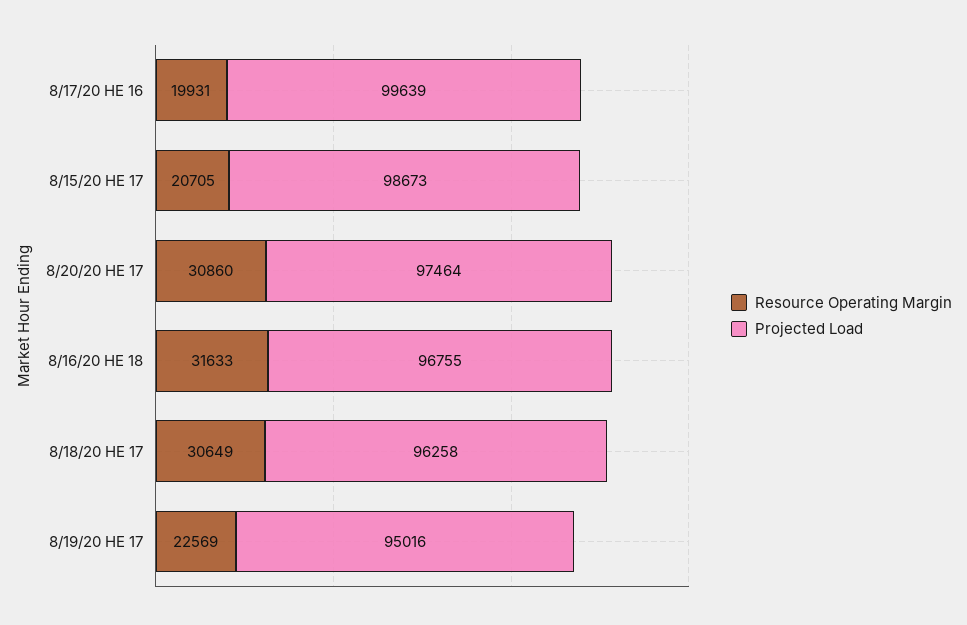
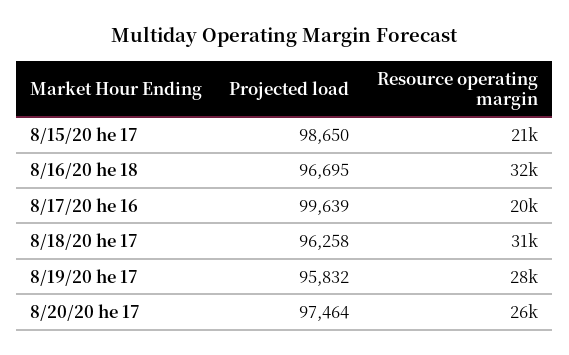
  {
    "Resource Operating Margin": {
      "8/17/20 HE 16": 19931,
      "8/15/20 HE 17": 20705,
-     "8/20/20 HE 17": 30860,
+     "8/20/20 HE 17": 26000,
      "8/16/20 HE 18": 31633,
      "8/18/20 HE 17": 30649,
-     "8/19/20 HE 17": 22569
+     "8/19/20 HE 17": 28000
    },
    "Projected Load": {
      "8/17/20 HE 16": 99639,
-     "8/15/20 HE 17": 98673,
+     "8/15/20 HE 17": 98650,
      "8/20/20 HE 17": 97464,
-     "8/16/20 HE 18": 96755,
+     "8/16/20 HE 18": 96695,
      "8/18/20 HE 17": 96258,
-     "8/19/20 HE 17": 95016
+     "8/19/20 HE 17": 95832
    }
  }

